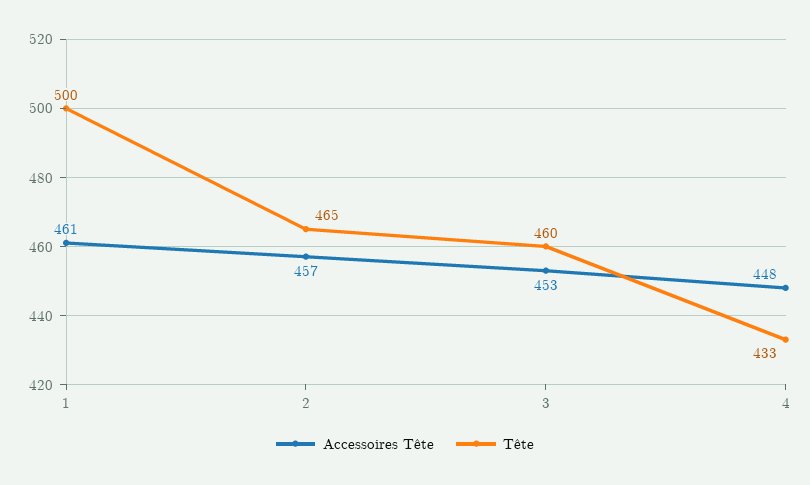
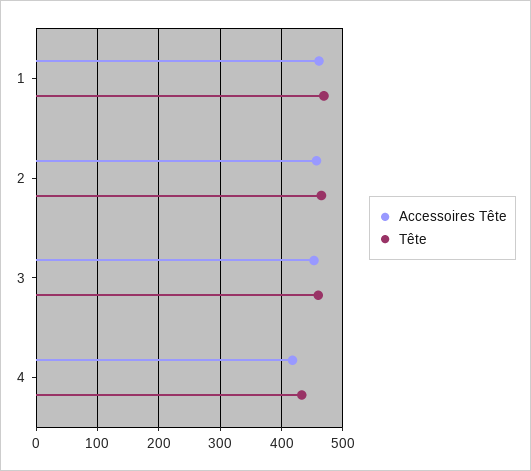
  {
    "Accessoires Tête": {
      "1": 461,
      "2": 457,
      "3": 453,
-     "4": 448
+     "4": 420
    },
    "Tête": {
-     "1": 500,
+     "1": 470,
      "2": 465,
      "3": 460,
      "4": 433
    }
  }

